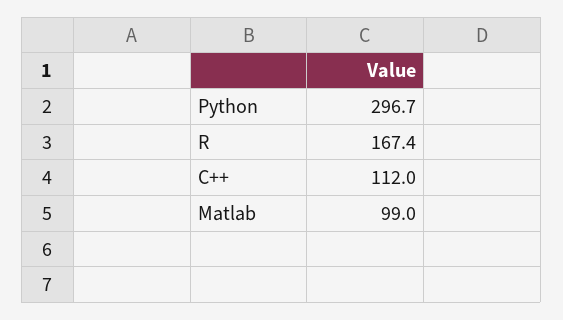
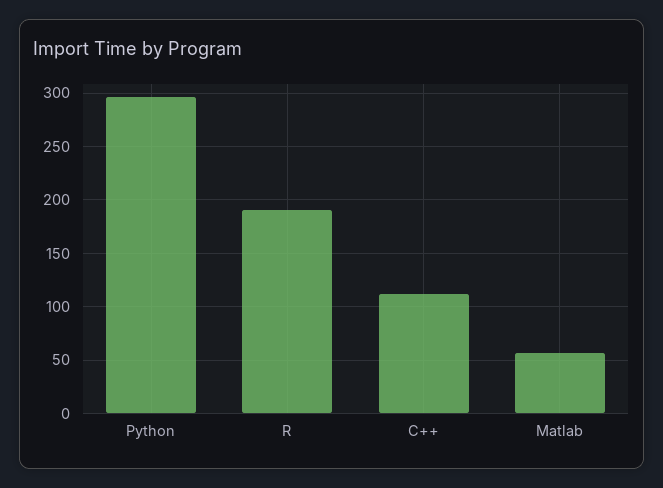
  {
    "Python": 296.7,
-   "R": 167.4,
+   "R": 190,
    "C++": 112,
-   "Matlab": 99
+   "Matlab": 60
  }

